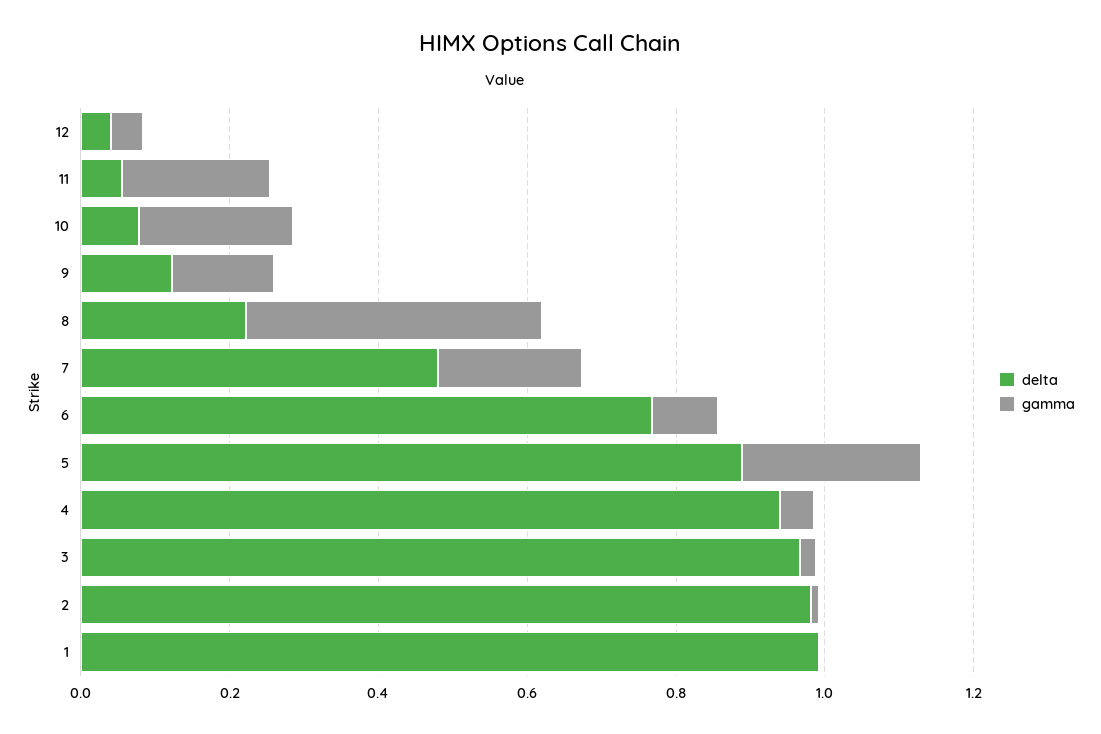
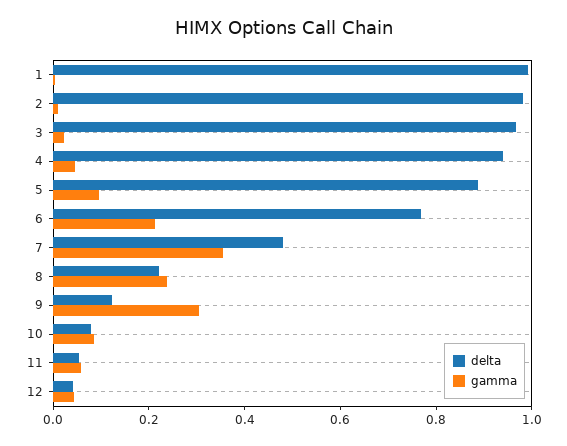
  {
    "delta": {
      "12": 0.05,
      "11": 0.05,
      "10": 0.1,
      "9": 0.1,
      "8": 0.2,
      "7": 0.5,
      "6": 0.75,
      "5": 0.9,
      "4": 0.95,
      "3": 0.95,
      "2": 1,
      "1": 1
    },
    "gamma": {
      "12": 0.05,
-     "11": 0.2,
+     "11": 0.05,
-     "10": 0.2,
+     "10": 0.1,
-     "9": 0.15,
+     "9": 0.3,
-     "8": 0.4,
+     "8": 0.25,
-     "7": 0.2,
+     "7": 0.35,
-     "6": 0.1,
+     "6": 0.2,
-     "5": 0.25,
+     "5": 0.1,
      "4": 0.05,
      "3": 0,
      "2": 0,
      "1": 0
    }
  }

